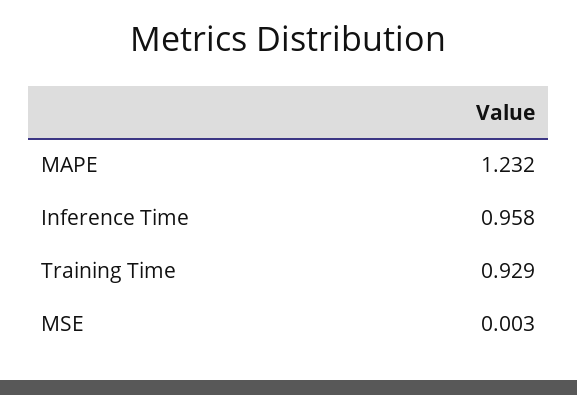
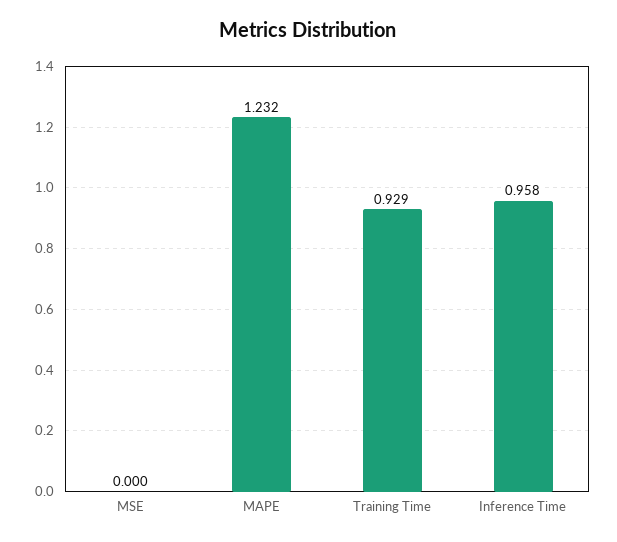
  {
    "MAPE": 1.232,
    "Inference Time": 0.958,
    "Training Time": 0.929,
-   "MSE": 0.003
+   "MSE": 0
  }

